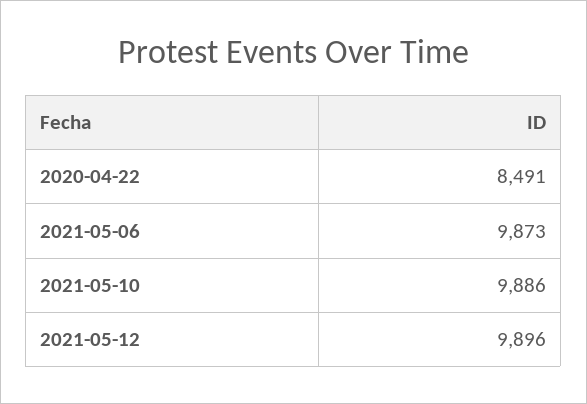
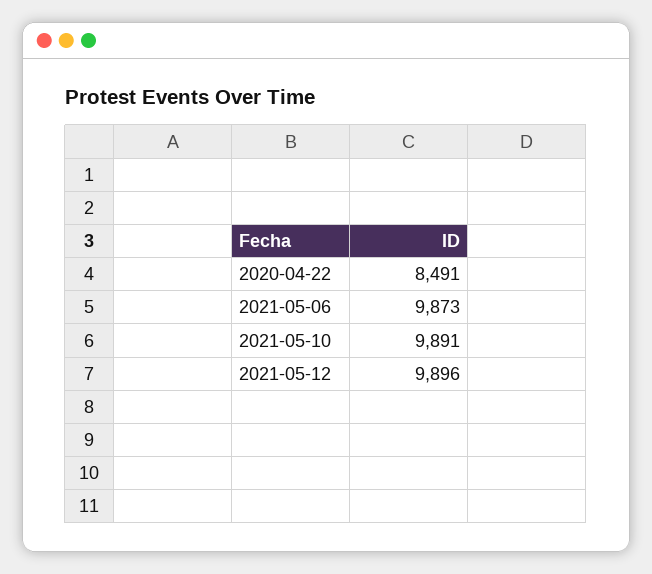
  {
    "2020-04-22": 8491,
    "2021-05-06": 9873,
-   "2021-05-10": 9886,
+   "2021-05-10": 9891,
    "2021-05-12": 9896
  }

